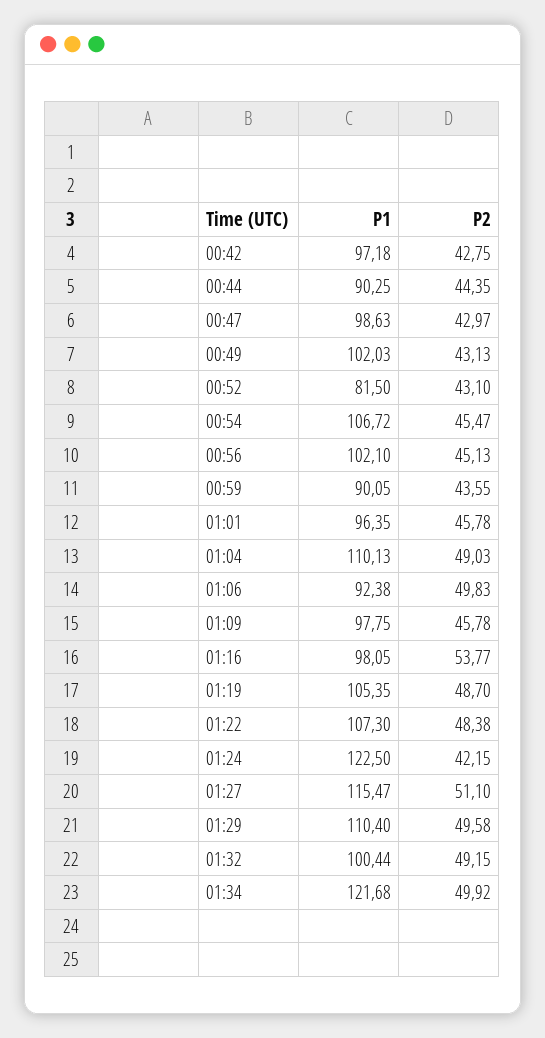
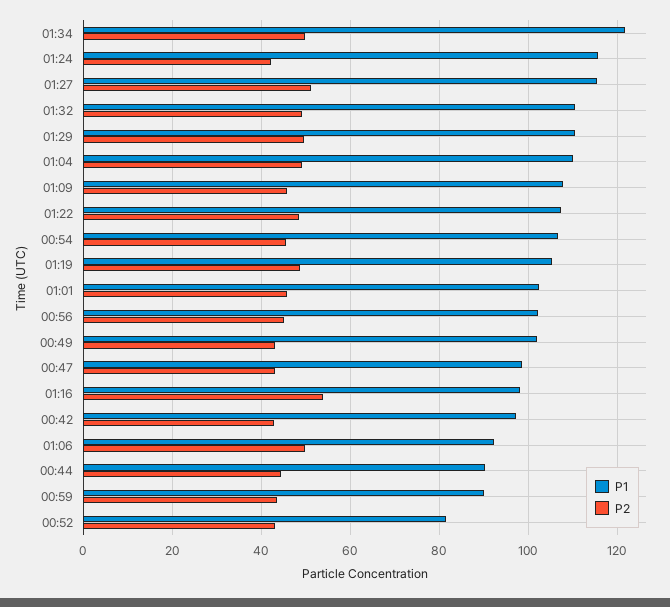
  {
    "P1": {
      "00:42": 97.18,
      "00:44": 90.25,
      "00:47": 98.63,
      "00:49": 102.03,
      "00:52": 81.5,
      "00:54": 106.72,
      "00:56": 102.1,
      "00:59": 90.05,
-     "01:01": 96.35,
+     "01:01": 102,
      "01:04": 110.13,
      "01:06": 92.38,
-     "01:09": 97.75,
+     "01:09": 108,
      "01:16": 98.05,
      "01:19": 105.35,
      "01:22": 107.3,
-     "01:24": 122.5,
+     "01:24": 116,
      "01:27": 115.47,
      "01:29": 110.4,
-     "01:32": 100.44,
+     "01:32": 110,
      "01:34": 121.68
    },
    "P2": {
      "00:42": 42.75,
      "00:44": 44.35,
      "00:47": 42.97,
      "00:49": 43.13,
      "00:52": 43.1,
      "00:54": 45.47,
      "00:56": 45.13,
      "00:59": 43.55,
      "01:01": 45.78,
      "01:04": 49.03,
      "01:06": 49.83,
      "01:09": 45.78,
      "01:16": 53.77,
      "01:19": 48.7,
      "01:22": 48.38,
      "01:24": 42.15,
      "01:27": 51.1,
      "01:29": 49.58,
      "01:32": 49.15,
      "01:34": 49.92
    }
  }

